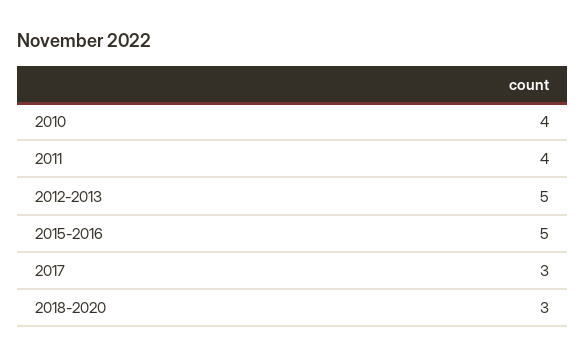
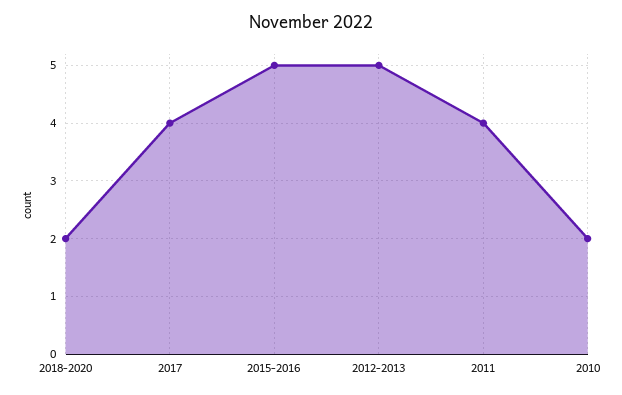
  {
-   "2010": 4,
+   "2010": 2,
    "2011": 4,
    "2012-2013": 5,
    "2015-2016": 5,
-   "2017": 3,
+   "2017": 4,
-   "2018-2020": 3
+   "2018-2020": 2
  }

